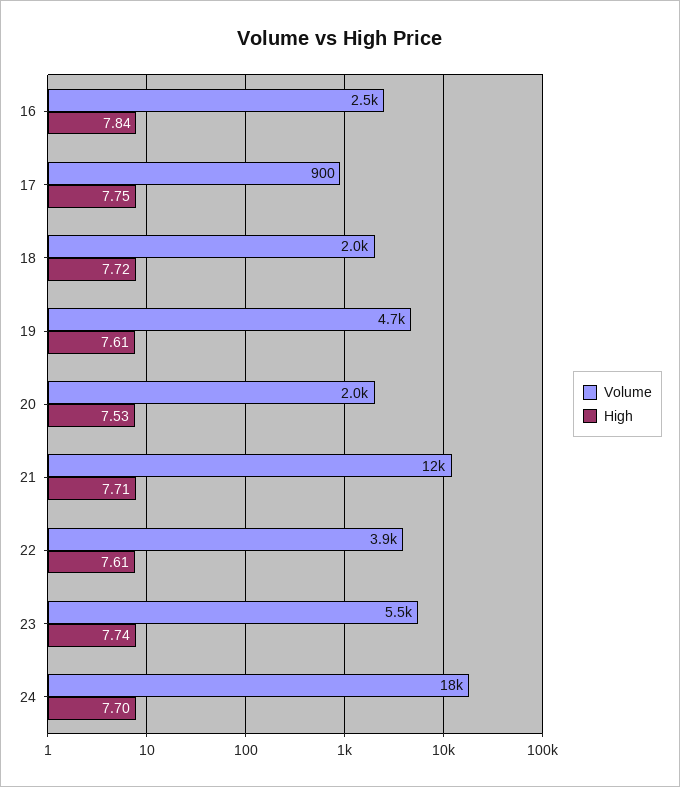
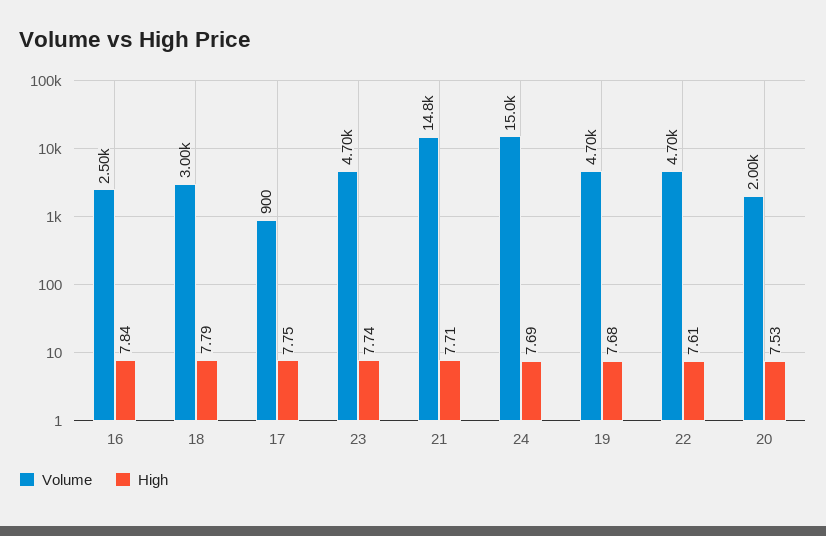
  {
    "Volume": {
      "16": 2500,
      "17": 900,
-     "18": 2000,
+     "18": 3000,
      "19": 4700,
      "20": 2000,
-     "21": 12000,
+     "21": 14800,
-     "22": 3900,
+     "22": 4700,
-     "23": 5500,
+     "23": 4700,
-     "24": 18000
+     "24": 15000
    },
    "High": {
      "16": 7.84,
      "17": 7.75,
-     "18": 7.72,
+     "18": 7.79,
-     "19": 7.61,
+     "19": 7.68,
      "20": 7.53,
      "21": 7.71,
      "22": 7.61,
      "23": 7.74,
-     "24": 7.7
+     "24": 7.69
    }
  }

